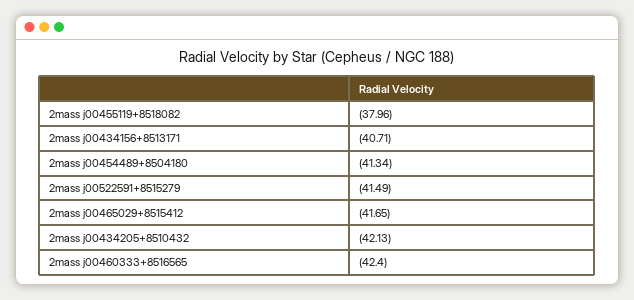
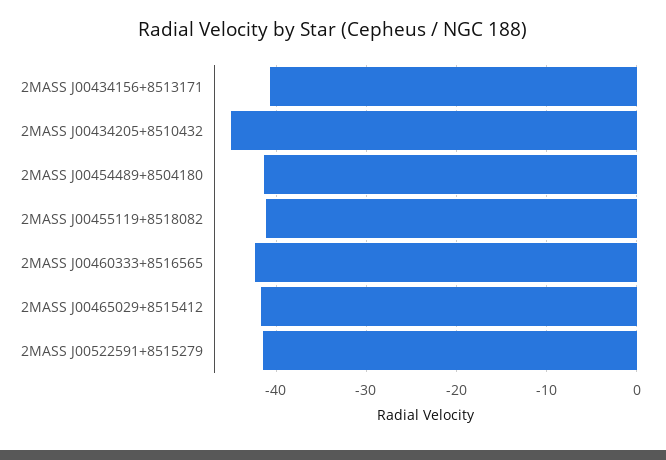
  {
-   "2mass j00455119+8518082": -37.96,
+   "2mass j00455119+8518082": -41,
    "2mass j00434156+8513171": -40.71,
    "2mass j00454489+8504180": -41.34,
    "2mass j00522591+8515279": -41.49,
    "2mass j00465029+8515412": -41.65,
-   "2mass j00434205+8510432": -42.13,
+   "2mass j00434205+8510432": -45,
    "2mass j00460333+8516565": -42.4
  }

